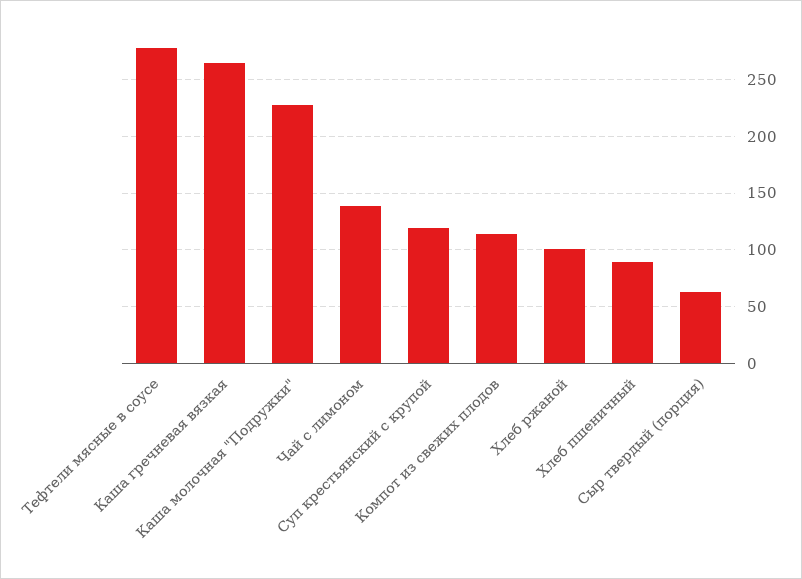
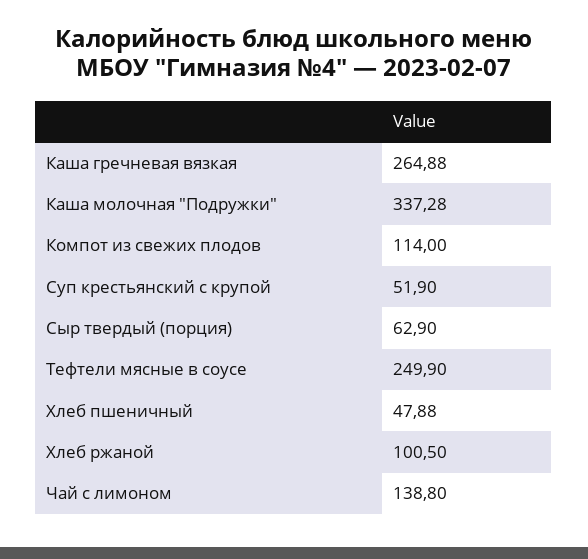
  {
-   "Тефтели мясные в соусе": 280,
+   "Тефтели мясные в соусе": 249.9,
    "Каша гречневая вязкая": 264.88,
-   "Каша молочная \"Подружки\"": 230,
+   "Каша молочная \"Подружки\"": 337.28,
    "Чай с лимоном": 138.8,
-   "Суп крестьянский с крупой": 120,
+   "Суп крестьянский с крупой": 51.9,
    "Компот из свежих плодов": 114,
    "Хлеб ржаной": 100.5,
-   "Хлеб пшеничный": 90,
+   "Хлеб пшеничный": 47.88,
    "Сыр твердый (порция)": 62.9
  }

